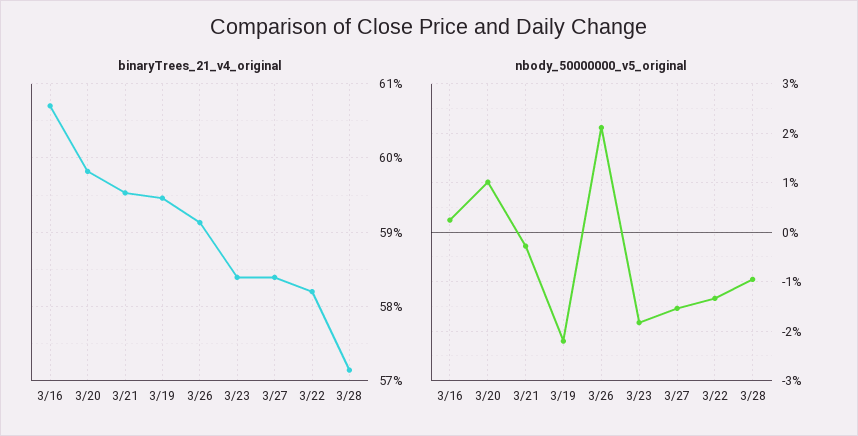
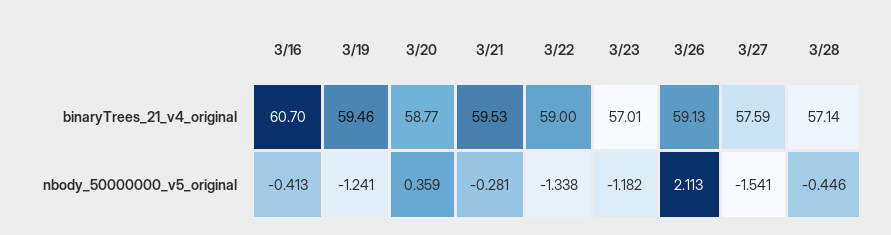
  {
    "binaryTrees_21_v4_original": {
      "3/16": 60.7,
-     "3/20": 59.8,
+     "3/20": 58.77,
      "3/21": 59.53,
      "3/19": 59.46,
      "3/26": 59.13,
-     "3/23": 58.4,
+     "3/23": 57.01,
-     "3/27": 58.4,
+     "3/27": 57.59,
-     "3/22": 58.2,
+     "3/22": 59,
      "3/28": 57.14
    },
    "nbody_50000000_v5_original": {
-     "3/16": 0.2,
+     "3/16": -0.413,
-     "3/20": 1,
+     "3/20": 0.359,
      "3/21": -0.281,
-     "3/19": -2.2,
+     "3/19": -1.241,
      "3/26": 2.113,
-     "3/23": -1.8,
+     "3/23": -1.182,
      "3/27": -1.541,
      "3/22": -1.338,
-     "3/28": -1
+     "3/28": -0.446
    }
  }

